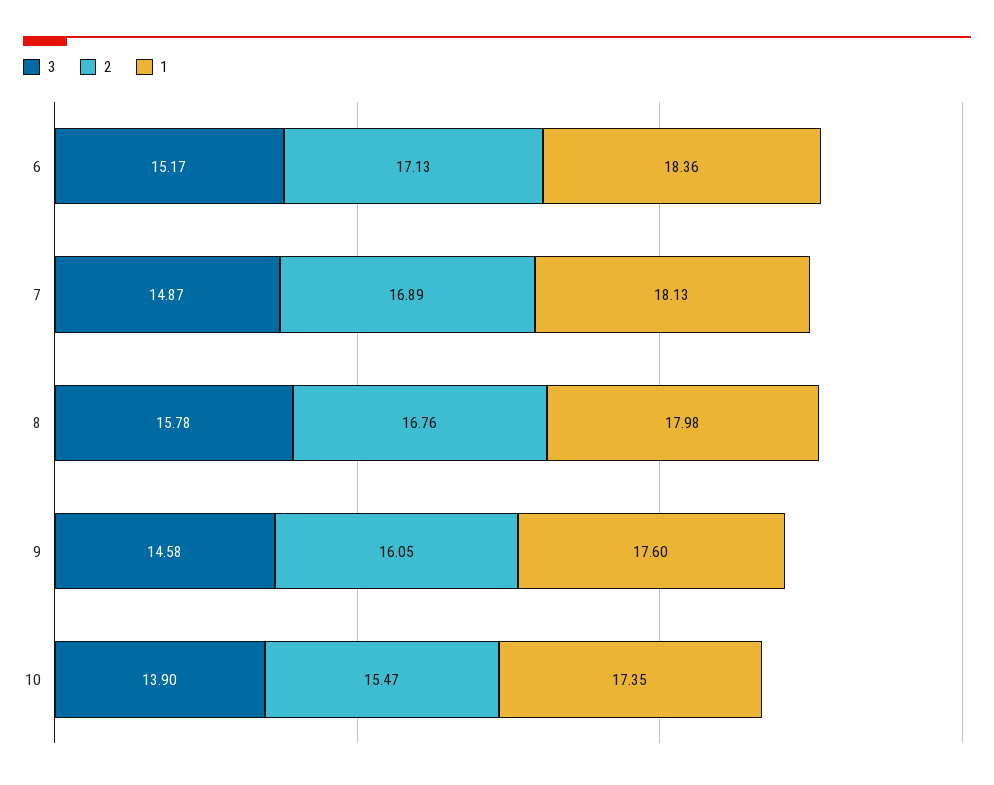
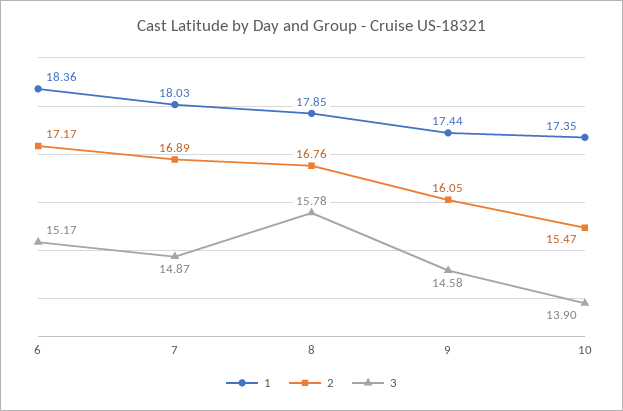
  {
    "3": {
      "6": 15.17,
      "7": 14.87,
      "8": 15.78,
      "9": 14.58,
      "10": 13.9
    },
    "2": {
-     "6": 17.13,
+     "6": 17.17,
      "7": 16.89,
      "8": 16.76,
      "9": 16.05,
      "10": 15.47
    },
    "1": {
      "6": 18.36,
-     "7": 18.13,
+     "7": 18.03,
-     "8": 17.98,
+     "8": 17.85,
-     "9": 17.6,
+     "9": 17.44,
      "10": 17.35
    }
  }

